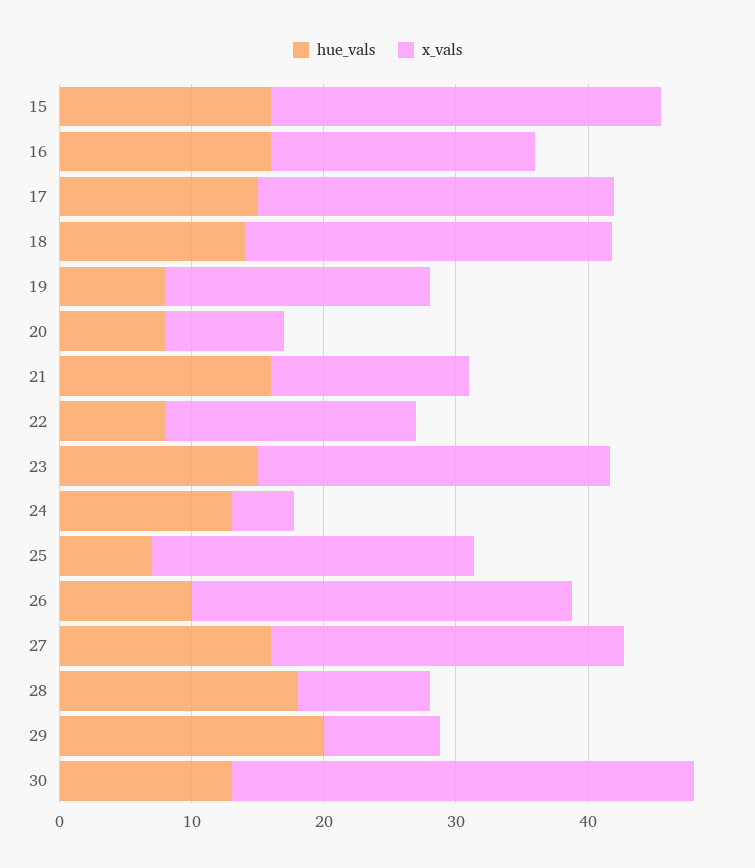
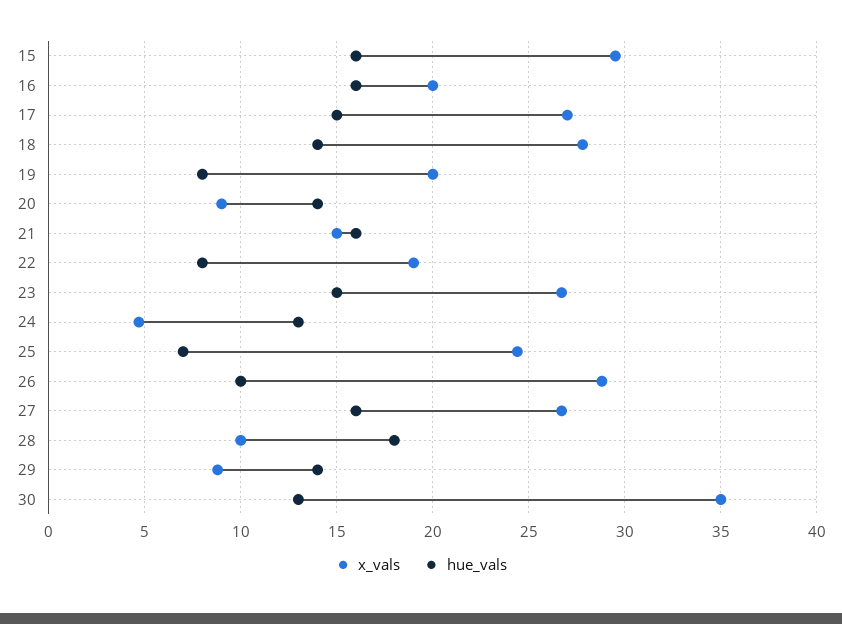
  {
    "hue_vals": {
      "15": 16,
      "16": 16,
      "17": 15,
      "18": 14,
      "19": 8,
-     "20": 8,
+     "20": 14,
      "21": 16,
      "22": 8,
      "23": 15,
      "24": 13,
      "25": 7,
      "26": 10,
      "27": 16,
      "28": 18,
-     "29": 20,
+     "29": 14,
      "30": 13
    },
    "x_vals": {
      "15": 29.5,
      "16": 20,
      "17": 27,
      "18": 28,
      "19": 20,
      "20": 9,
      "21": 15,
      "22": 19,
      "23": 26.5,
      "24": 4.5,
      "25": 24.5,
      "26": 29,
      "27": 26.5,
      "28": 10,
      "29": 9,
      "30": 35
    }
  }

